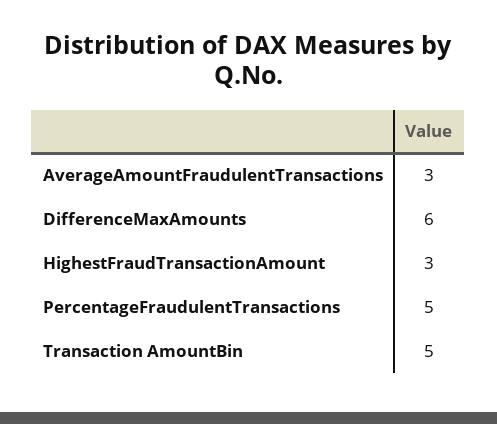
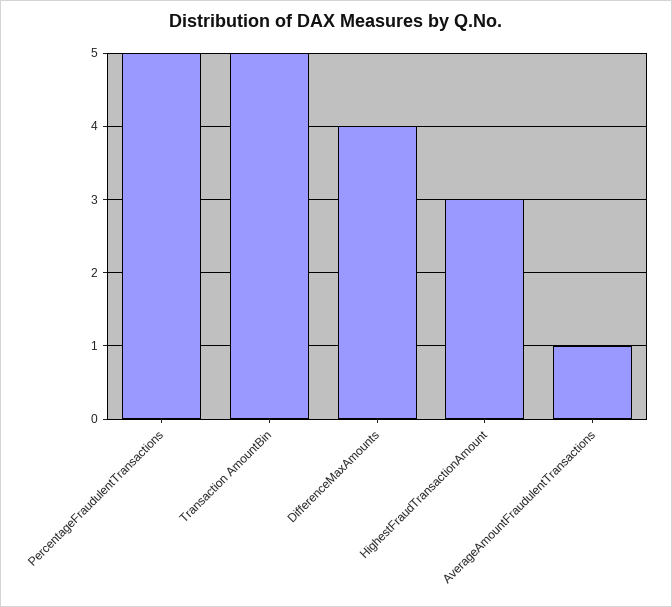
  {
-   "AverageAmountFraudulentTransactions": 3,
+   "AverageAmountFraudulentTransactions": 1,
-   "DifferenceMaxAmounts": 6,
+   "DifferenceMaxAmounts": 4,
    "HighestFraudTransactionAmount": 3,
    "PercentageFraudulentTransactions": 5,
    "Transaction AmountBin": 5
  }

